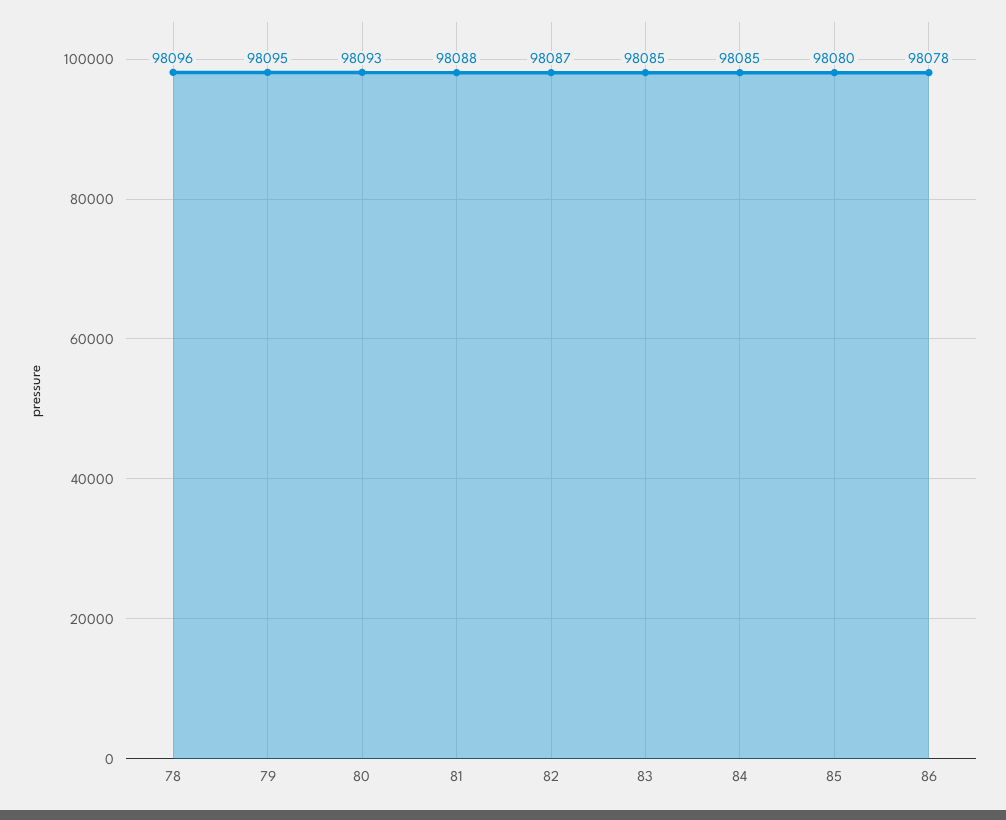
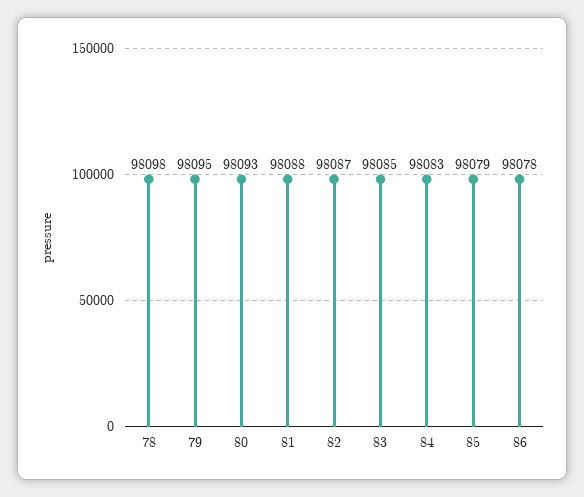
  {
-   "78": 98096,
+   "78": 98098,
    "79": 98095,
    "80": 98093,
    "81": 98088,
    "82": 98087,
    "83": 98085,
-   "84": 98085,
+   "84": 98083,
-   "85": 98080,
+   "85": 98079,
    "86": 98078
  }

